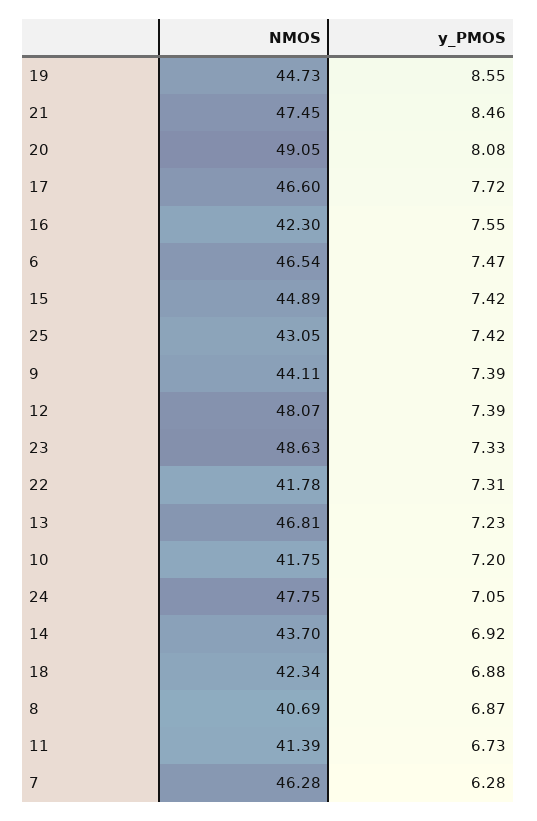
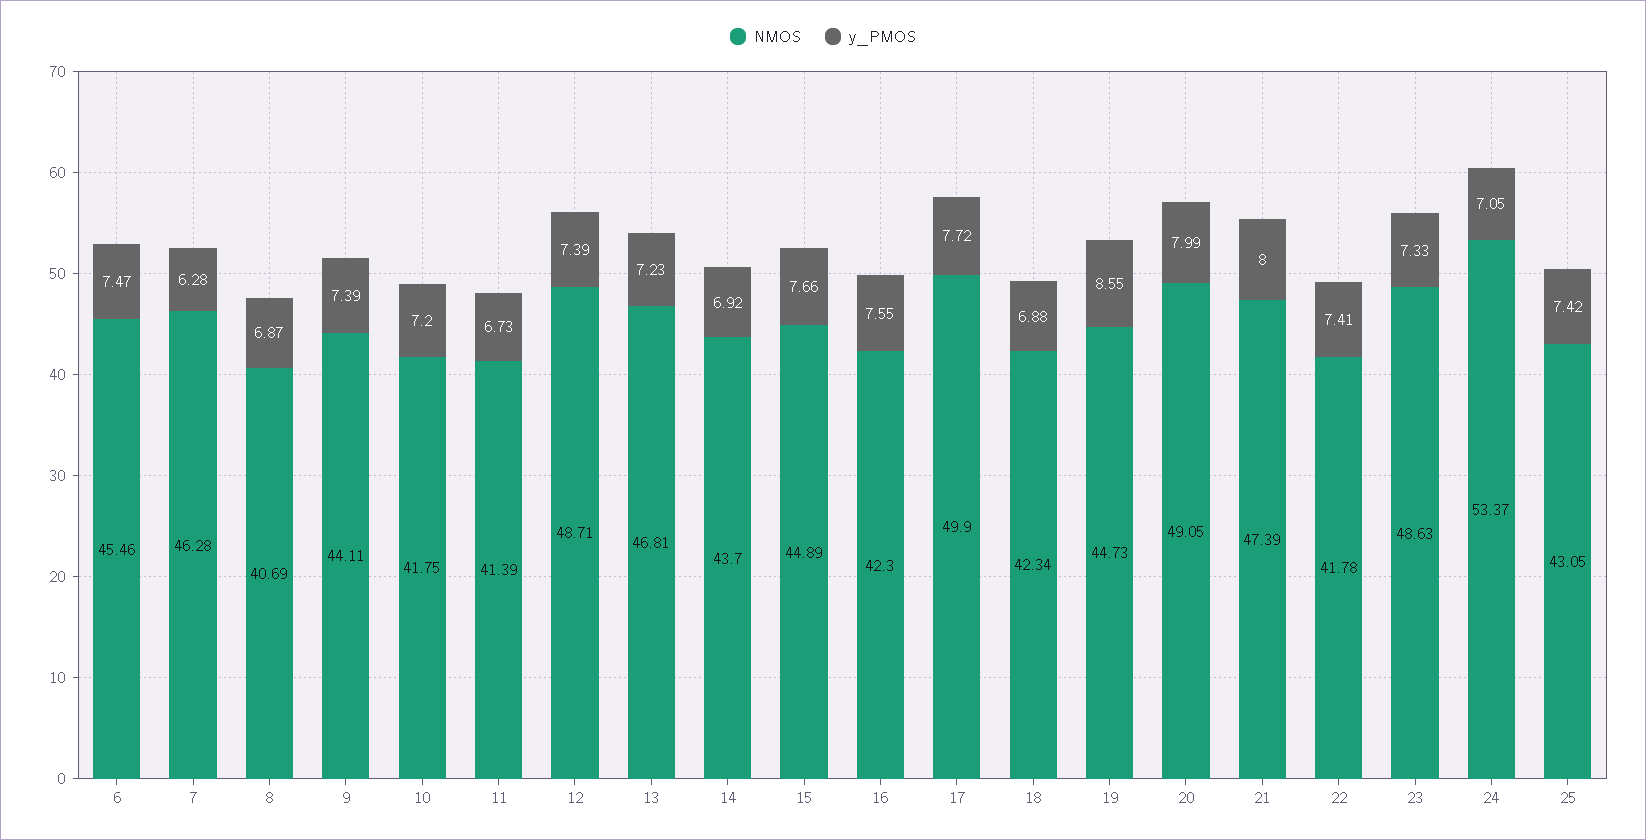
  {
    "NMOS": {
      "19": 44.73,
-     "21": 47.45,
+     "21": 47.39,
      "20": 49.05,
-     "17": 46.6,
+     "17": 49.9,
      "16": 42.3,
-     "6": 46.54,
+     "6": 45.46,
      "15": 44.89,
      "25": 43.05,
      "9": 44.11,
-     "12": 48.07,
+     "12": 48.71,
      "23": 48.63,
      "22": 41.78,
      "13": 46.81,
      "10": 41.75,
-     "24": 47.75,
+     "24": 53.37,
      "14": 43.7,
      "18": 42.34,
      "8": 40.69,
      "11": 41.39,
      "7": 46.28
    },
    "y_PMOS": {
      "19": 8.55,
-     "21": 8.46,
+     "21": 8,
-     "20": 8.08,
+     "20": 7.99,
      "17": 7.72,
      "16": 7.55,
      "6": 7.47,
-     "15": 7.42,
+     "15": 7.66,
      "25": 7.42,
      "9": 7.39,
      "12": 7.39,
      "23": 7.33,
-     "22": 7.31,
+     "22": 7.41,
      "13": 7.23,
      "10": 7.2,
      "24": 7.05,
      "14": 6.92,
      "18": 6.88,
      "8": 6.87,
      "11": 6.73,
      "7": 6.28
    }
  }

